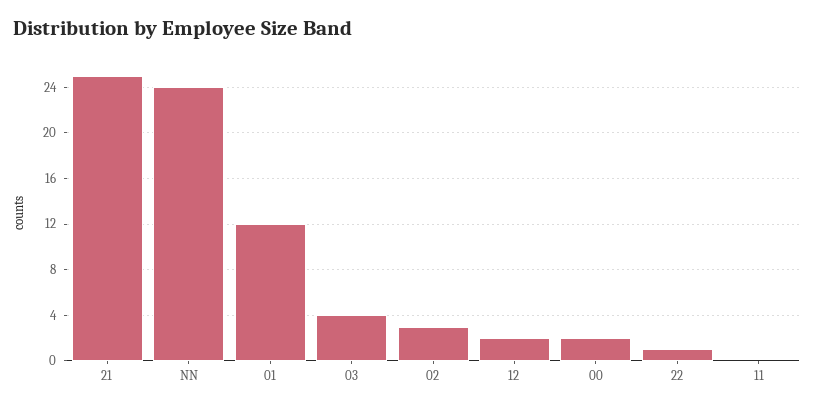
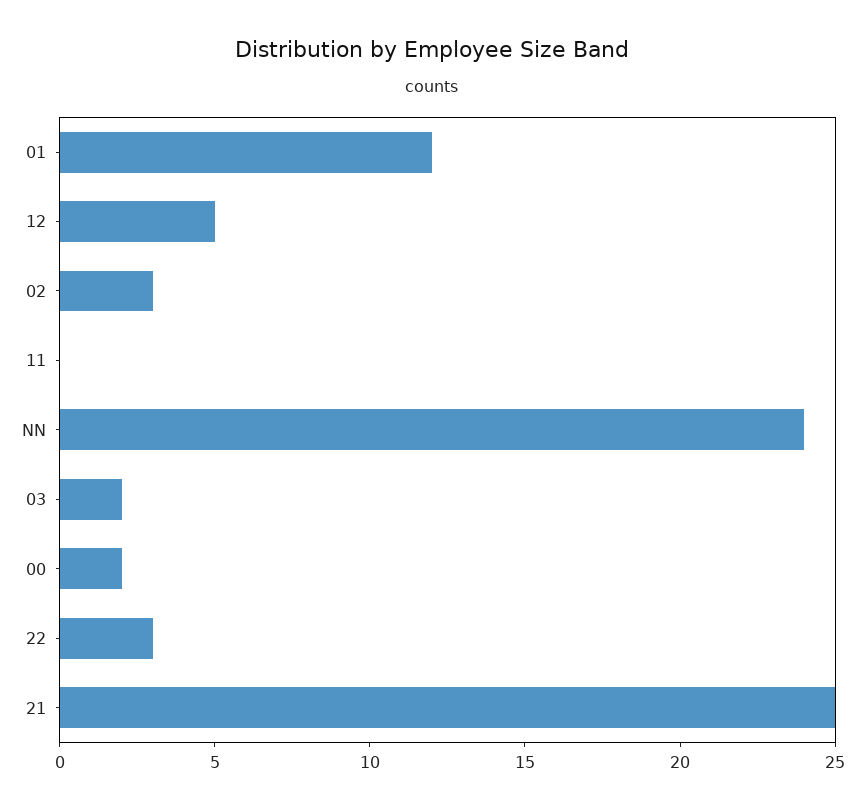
  {
    "21": 25,
    "NN": 24,
    "01": 12,
-   "03": 4,
+   "03": 2,
    "02": 3,
-   "12": 2,
+   "12": 5,
    "00": 2,
-   "22": 1,
+   "22": 3,
    "11": 0
  }

